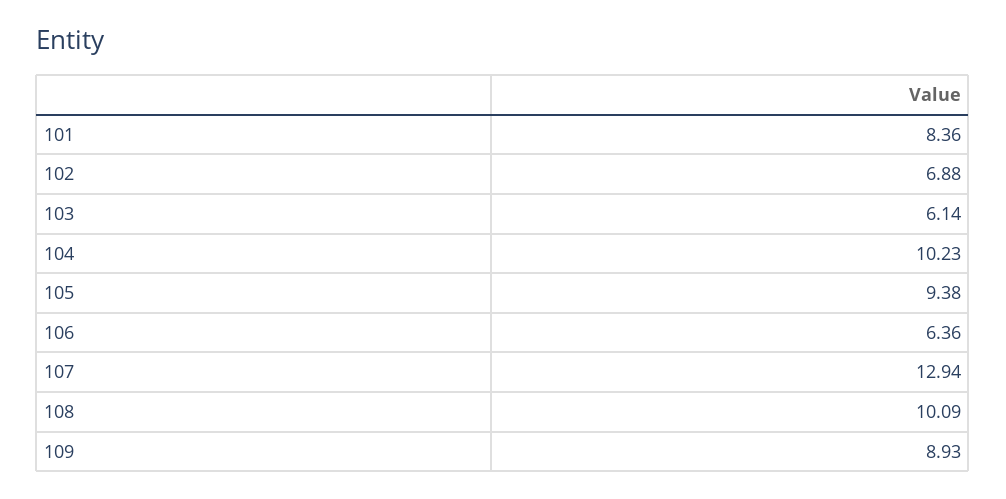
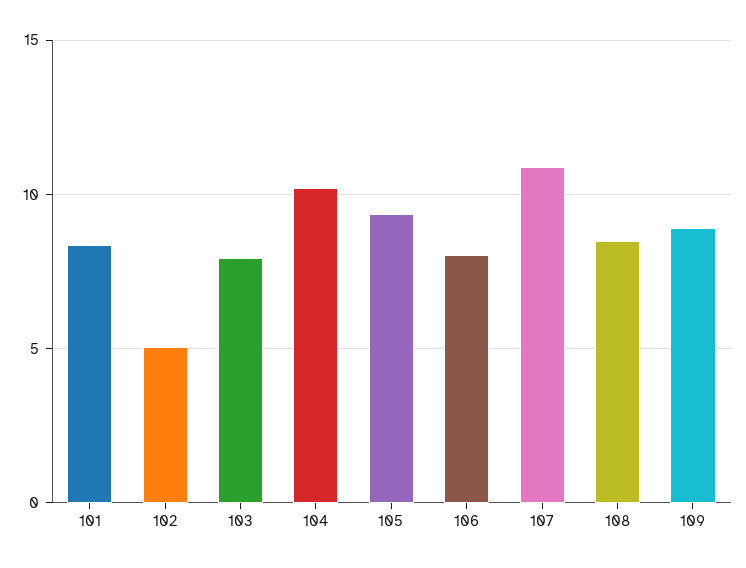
  {
    "101": 8.36,
-   "102": 6.88,
+   "102": 5,
-   "103": 6.14,
+   "103": 8,
    "104": 10.23,
    "105": 9.38,
-   "106": 6.36,
+   "106": 8,
-   "107": 12.94,
+   "107": 11,
-   "108": 10.09,
+   "108": 8.5,
    "109": 8.93
  }

